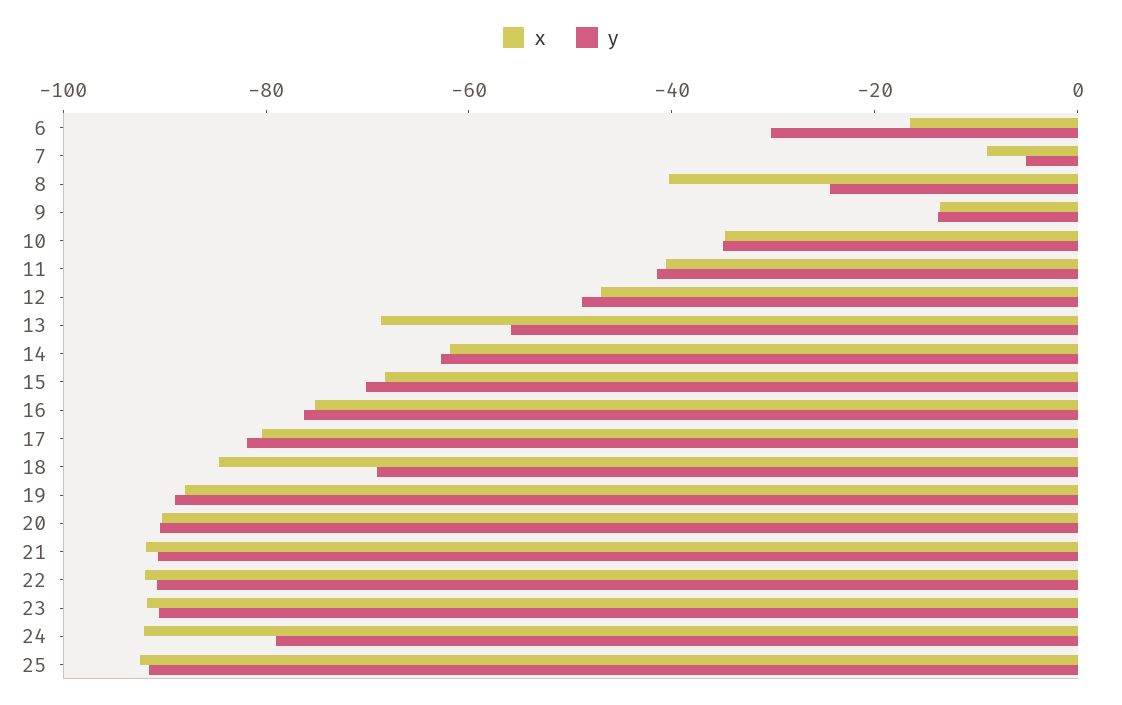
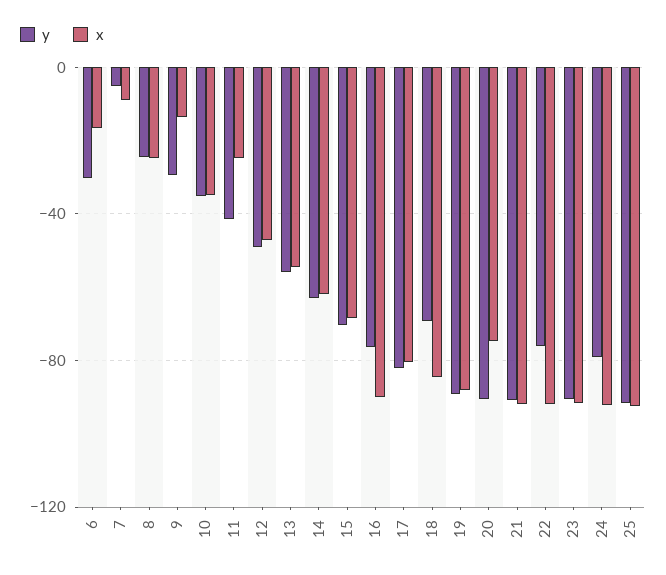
  {
    "x": {
      "6": -15,
      "7": -10,
-     "8": -40,
+     "8": -25,
      "9": -15,
      "10": -35,
-     "11": -40,
+     "11": -25,
      "12": -45,
-     "13": -70,
+     "13": -55,
      "14": -60,
      "15": -70,
-     "16": -75,
+     "16": -90,
      "17": -80,
      "18": -85,
      "19": -90,
-     "20": -90,
+     "20": -75,
      "21": -90,
      "22": -90,
      "23": -90,
      "24": -90,
      "25": -90
    },
    "y": {
      "6": -30,
      "7": -5,
      "8": -25,
-     "9": -15,
+     "9": -30,
      "10": -35,
      "11": -40,
      "12": -50,
      "13": -55,
      "14": -65,
      "15": -70,
      "16": -75,
      "17": -80,
      "18": -70,
      "19": -90,
      "20": -90,
      "21": -90,
-     "22": -90,
+     "22": -75,
      "23": -90,
      "24": -80,
      "25": -90
    }
  }

